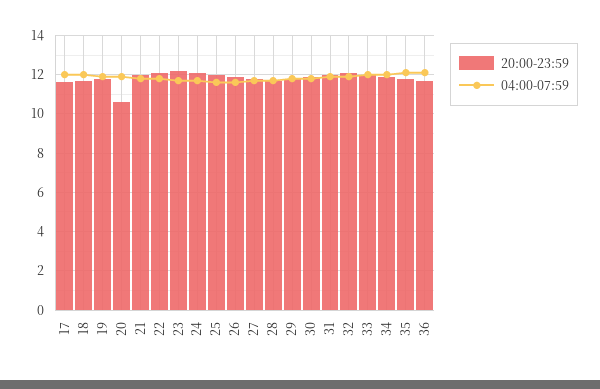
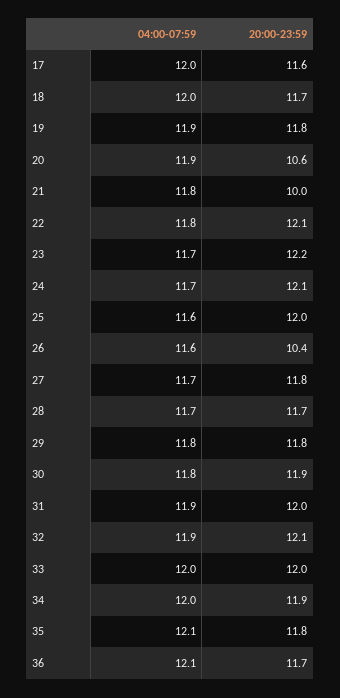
  {
    "20:00-23:59": {
      "17": 11.6,
      "18": 11.7,
      "19": 11.8,
      "20": 10.6,
-     "21": 12,
+     "21": 10,
      "22": 12.1,
      "23": 12.2,
      "24": 12.1,
      "25": 12,
-     "26": 12,
+     "26": 10.4,
      "27": 11.8,
      "28": 11.7,
      "29": 11.8,
      "30": 11.9,
      "31": 12,
      "32": 12.1,
      "33": 12,
      "34": 11.9,
      "35": 11.8,
      "36": 11.7
    },
    "04:00-07:59": {
      "17": 12,
      "18": 12,
      "19": 11.9,
      "20": 11.9,
      "21": 11.8,
      "22": 11.8,
      "23": 11.7,
      "24": 11.7,
      "25": 11.6,
      "26": 11.6,
      "27": 11.7,
      "28": 11.7,
      "29": 11.8,
      "30": 11.8,
      "31": 11.9,
      "32": 11.9,
      "33": 12,
      "34": 12,
      "35": 12.1,
      "36": 12.1
    }
  }

